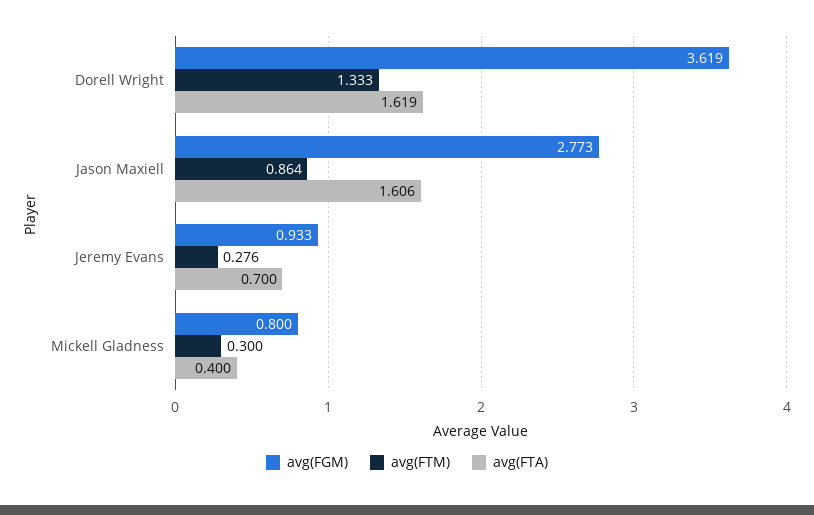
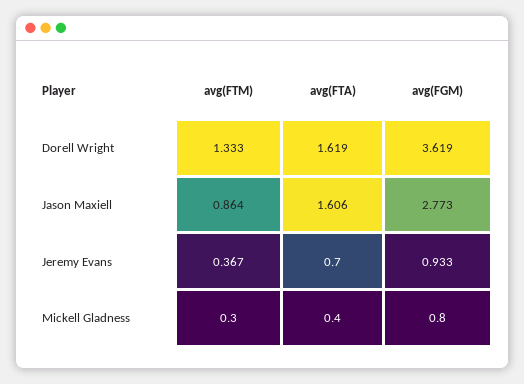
  {
    "avg(FGM)": {
      "Dorell Wright": 3.619,
      "Jason Maxiell": 2.773,
      "Jeremy Evans": 0.933,
      "Mickell Gladness": 0.8
    },
    "avg(FTM)": {
      "Dorell Wright": 1.333,
      "Jason Maxiell": 0.864,
-     "Jeremy Evans": 0.276,
+     "Jeremy Evans": 0.367,
      "Mickell Gladness": 0.3
    },
    "avg(FTA)": {
      "Dorell Wright": 1.619,
      "Jason Maxiell": 1.606,
      "Jeremy Evans": 0.7,
      "Mickell Gladness": 0.4
    }
  }

